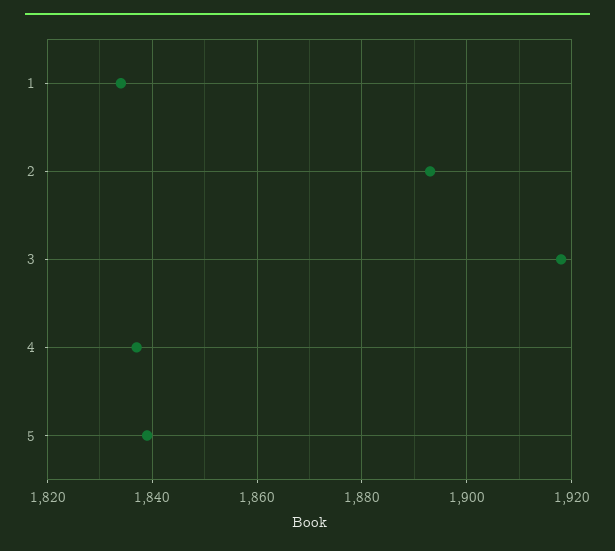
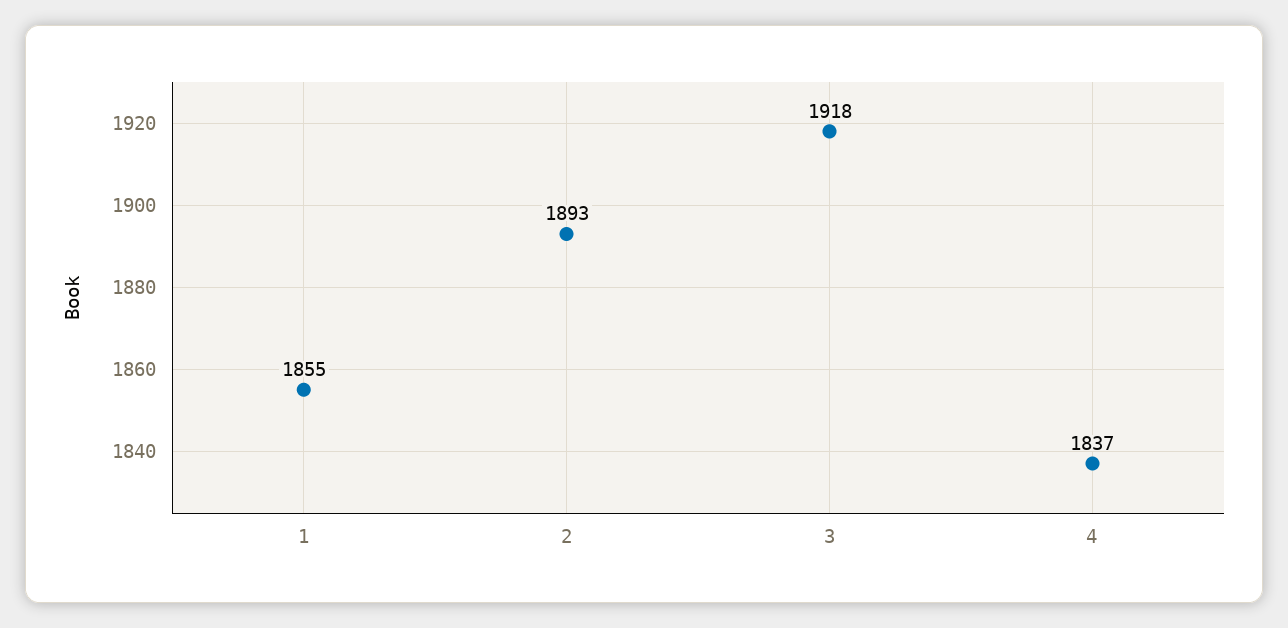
  {
-   "1": 1835,
+   "1": 1855,
    "2": 1893,
    "3": 1918,
-   "4": 1837,
+   "4": 1837
-   "5": 1840
  }

